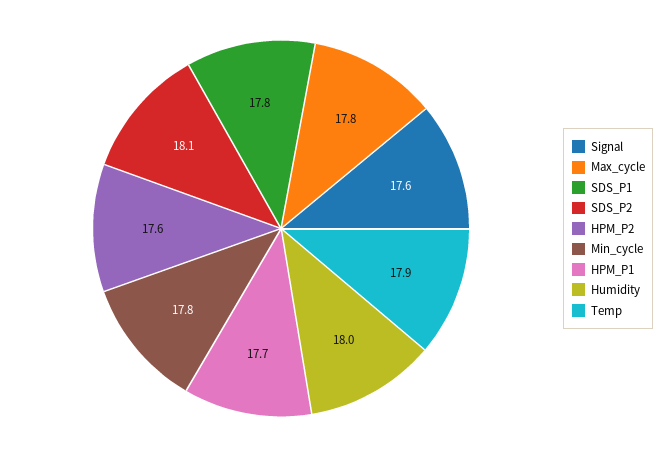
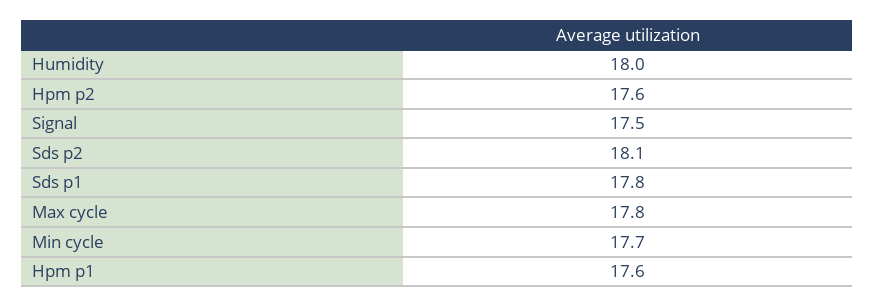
  {
-   "Signal": 17.6,
+   "Signal": 17.5,
    "Max_cycle": 17.8,
    "SDS_P1": 17.8,
    "SDS_P2": 18.1,
    "HPM_P2": 17.6,
-   "Min_cycle": 17.8,
+   "Min_cycle": 17.7,
-   "HPM_P1": 17.7,
+   "HPM_P1": 17.6,
-   "Humidity": 18,
+   "Humidity": 18
-   "Temp": 17.9
  }

